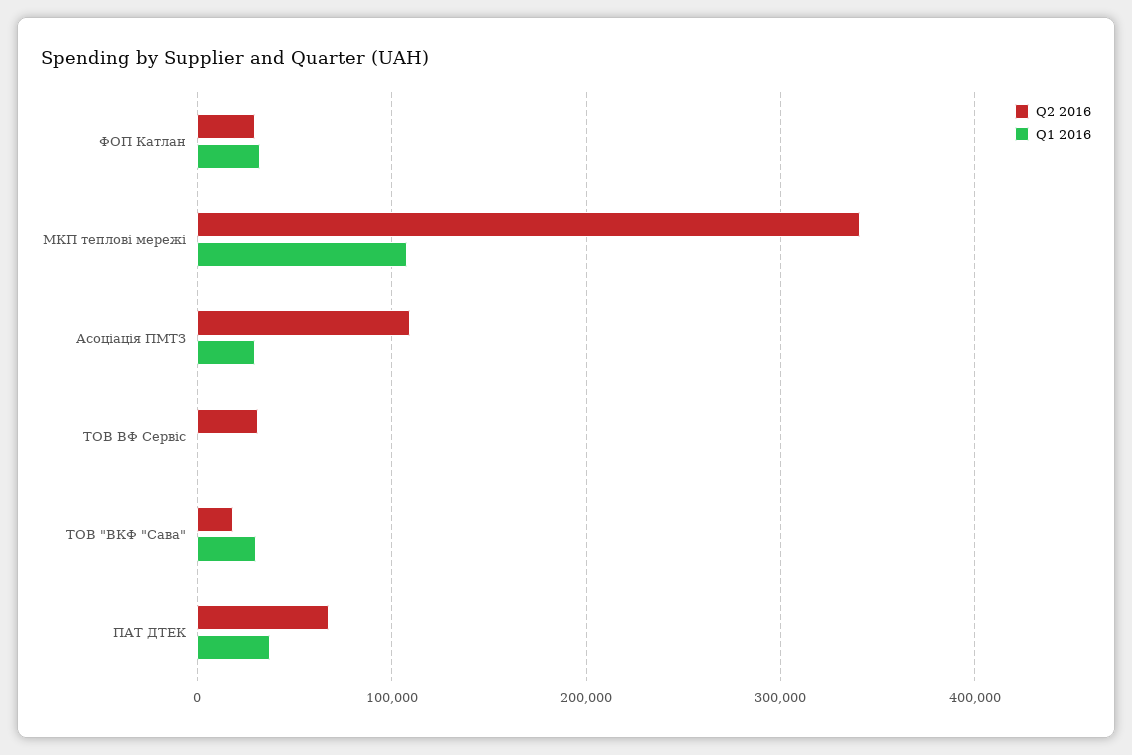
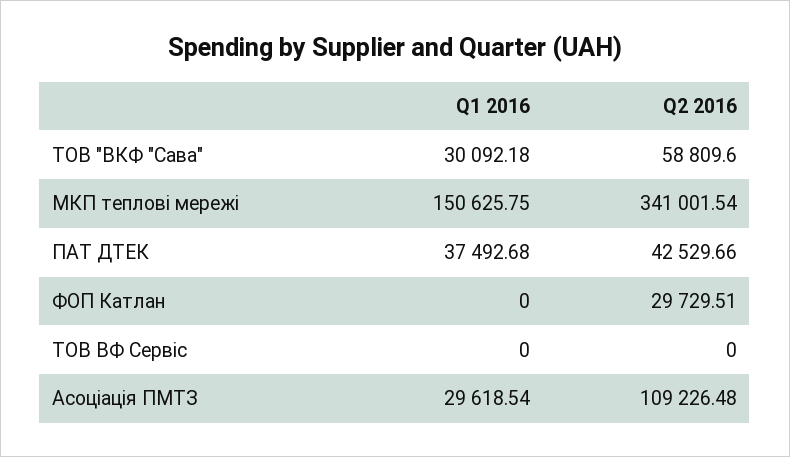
  {
    "Q2 2016": {
      "ФОП Катлан": 29729.51,
      "МКП теплові мережі": 341001.54,
      "Асоціація ПМТЗ": 109226.48,
-     "ТОВ ВФ Сервіс": 30000,
+     "ТОВ ВФ Сервіс": 0,
-     "ТОВ \"ВКФ \"Сава\"": 20000,
+     "ТОВ \"ВКФ \"Сава\"": 58809.6,
-     "ПАТ ДТЕК": 70000
+     "ПАТ ДТЕК": 42529.66
    },
    "Q1 2016": {
-     "ФОП Катлан": 30000,
+     "ФОП Катлан": 0,
-     "МКП теплові мережі": 110000,
+     "МКП теплові мережі": 150625.75,
      "Асоціація ПМТЗ": 29618.54,
      "ТОВ ВФ Сервіс": 0,
      "ТОВ \"ВКФ \"Сава\"": 30092.18,
      "ПАТ ДТЕК": 37492.68
    }
  }

